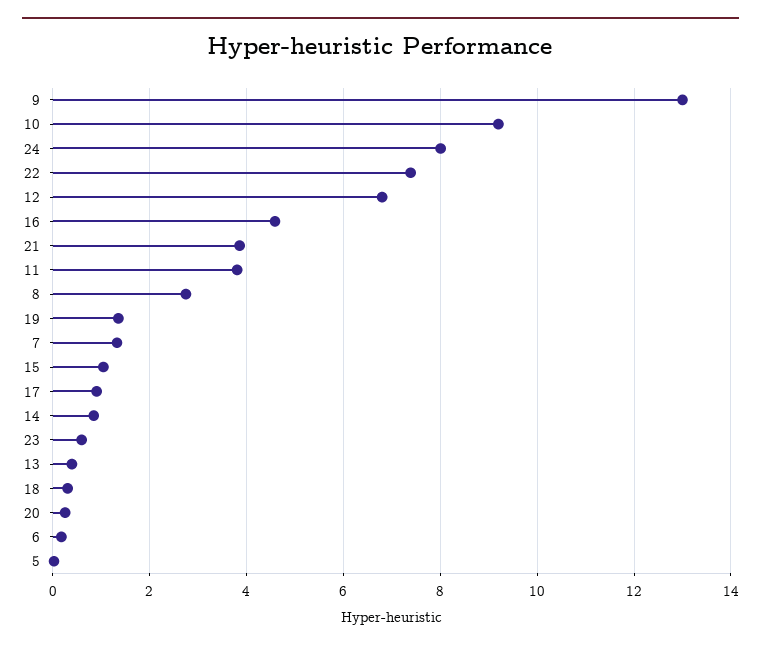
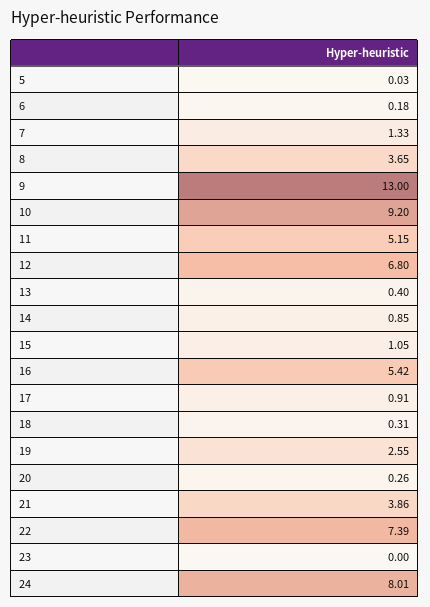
  {
    "9": 13,
    "10": 9.2,
    "24": 8.01,
    "22": 7.39,
    "12": 6.8,
-   "16": 4.6,
+   "16": 5.42,
    "21": 3.86,
-   "11": 3.8,
+   "11": 5.15,
-   "8": 2.8,
+   "8": 3.65,
-   "19": 1.4,
+   "19": 2.55,
    "7": 1.33,
    "15": 1.05,
    "17": 0.91,
    "14": 0.85,
-   "23": 0.6,
+   "23": 0,
    "13": 0.4,
    "18": 0.31,
    "20": 0.26,
    "6": 0.18,
    "5": 0.03
  }

